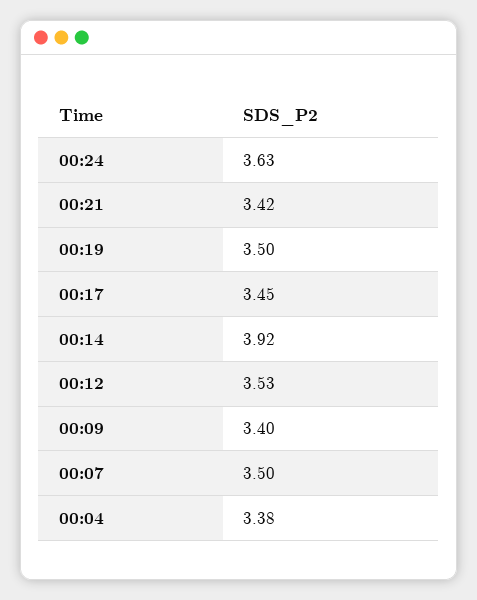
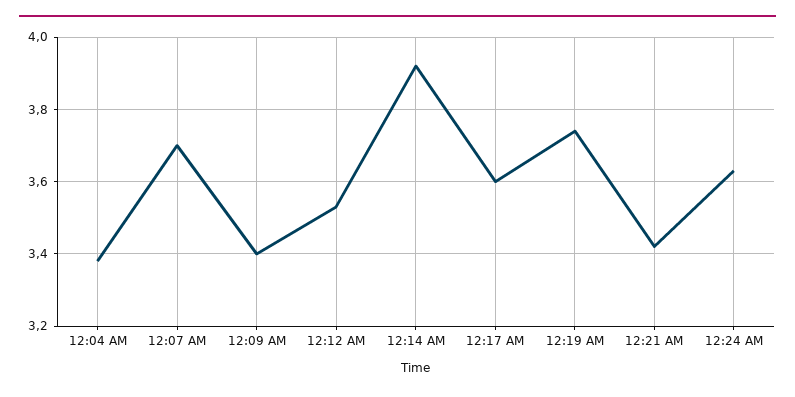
  {
    "00:24": 3.63,
    "00:21": 3.42,
-   "00:19": 3.5,
+   "00:19": 3.75,
-   "00:17": 3.45,
+   "00:17": 3.6,
    "00:14": 3.92,
    "00:12": 3.53,
    "00:09": 3.4,
-   "00:07": 3.5,
+   "00:07": 3.7,
    "00:04": 3.38
  }

